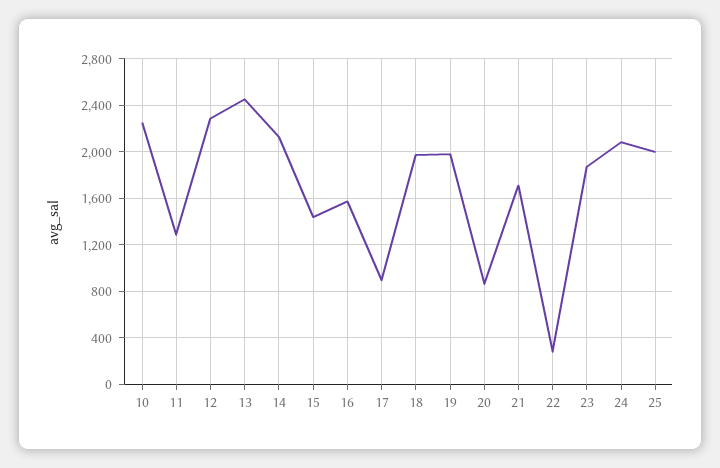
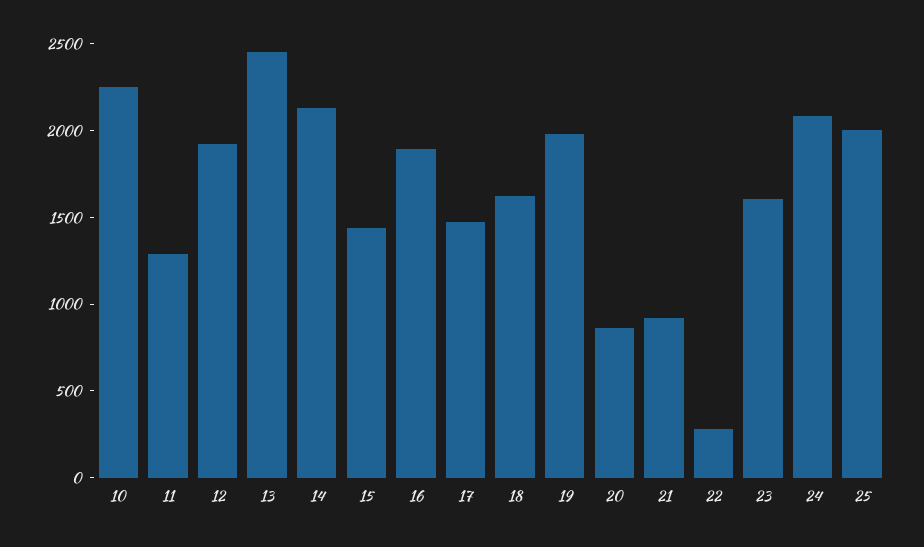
  {
    "10": 2300,
    "11": 1300,
-   "12": 2300,
+   "12": 1900,
    "13": 2500,
    "14": 2100,
    "15": 1400,
-   "16": 1600,
+   "16": 1900,
-   "17": 900,
+   "17": 1500,
-   "18": 2000,
+   "18": 1600,
    "19": 2000,
    "20": 900,
-   "21": 1700,
+   "21": 900,
    "22": 300,
-   "23": 1900,
+   "23": 1600,
    "24": 2100,
    "25": 2000
  }

